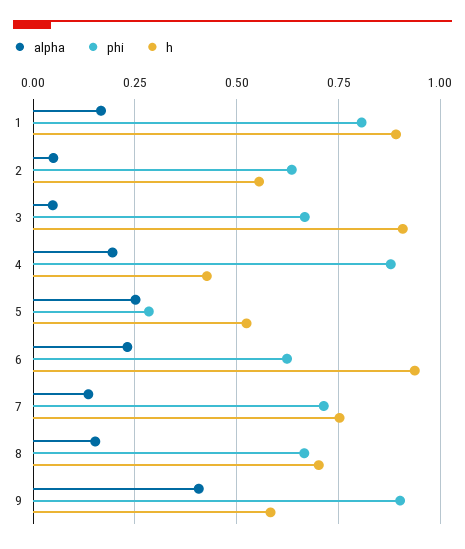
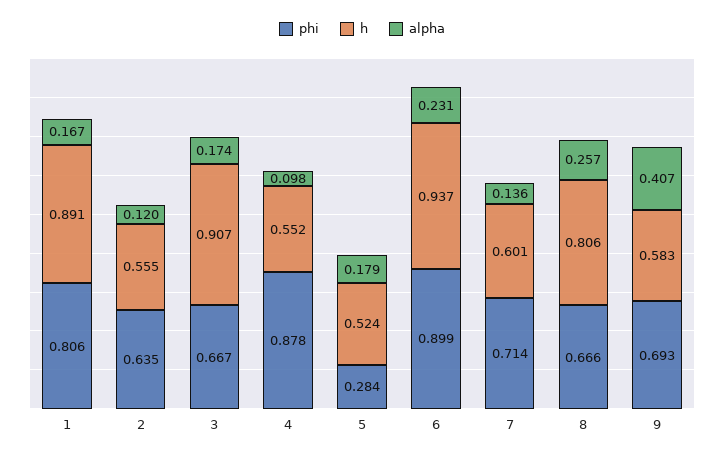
  {
    "alpha": {
      "1": 0.167,
-     "2": 0.05,
+     "2": 0.12,
-     "3": 0.05,
+     "3": 0.174,
-     "4": 0.2,
+     "4": 0.098,
-     "5": 0.25,
+     "5": 0.179,
      "6": 0.231,
      "7": 0.136,
-     "8": 0.15,
+     "8": 0.257,
      "9": 0.407
    },
    "phi": {
      "1": 0.806,
      "2": 0.635,
      "3": 0.667,
      "4": 0.878,
      "5": 0.284,
-     "6": 0.625,
+     "6": 0.899,
      "7": 0.714,
      "8": 0.666,
-     "9": 0.9
+     "9": 0.693
    },
    "h": {
      "1": 0.891,
      "2": 0.555,
      "3": 0.907,
-     "4": 0.425,
+     "4": 0.552,
      "5": 0.524,
      "6": 0.937,
-     "7": 0.75,
+     "7": 0.601,
-     "8": 0.7,
+     "8": 0.806,
      "9": 0.583
    }
  }

